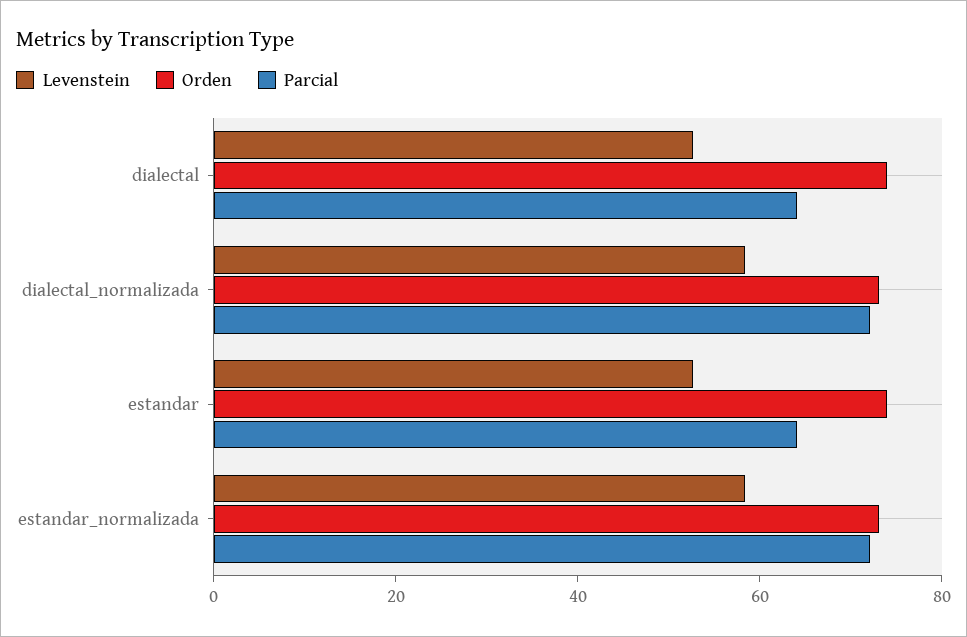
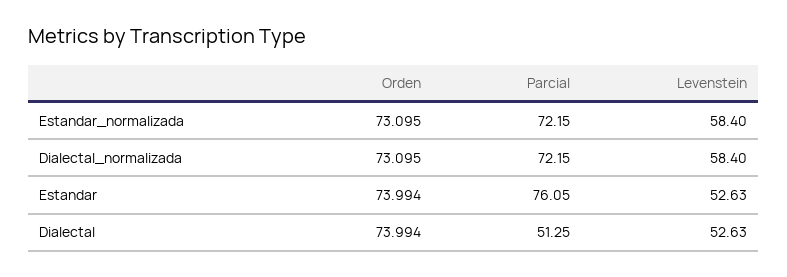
  {
    "Levenstein": {
      "dialectal": 52.63,
      "dialectal_normalizada": 58.4,
      "estandar": 52.63,
      "estandar_normalizada": 58.4
    },
    "Orden": {
      "dialectal": 73.994,
      "dialectal_normalizada": 73.095,
      "estandar": 73.994,
      "estandar_normalizada": 73.095
    },
    "Parcial": {
-     "dialectal": 65,
+     "dialectal": 51.25,
      "dialectal_normalizada": 72.15,
-     "estandar": 65,
+     "estandar": 76.05,
      "estandar_normalizada": 72.15
    }
  }

